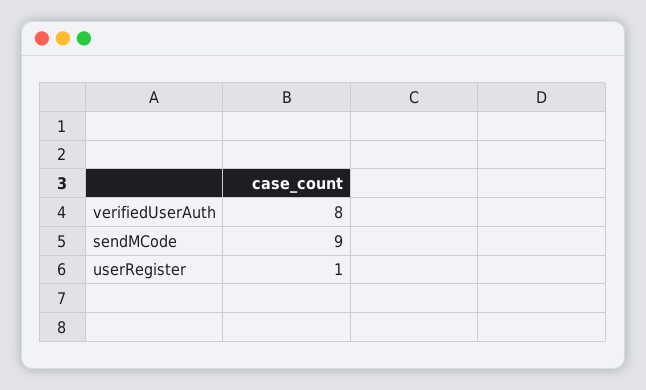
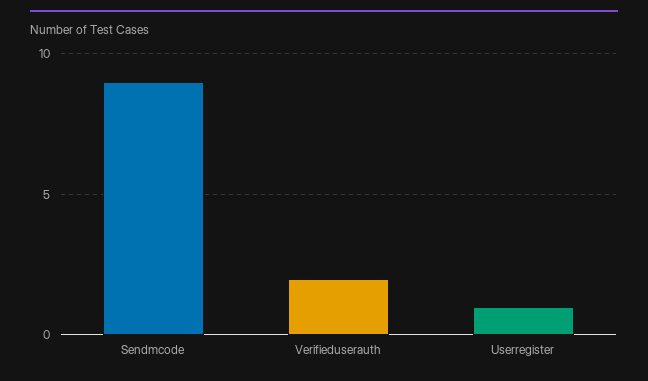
  {
-   "verifiedUserAuth": 8,
+   "verifiedUserAuth": 2,
    "sendMCode": 9,
    "userRegister": 1
  }

